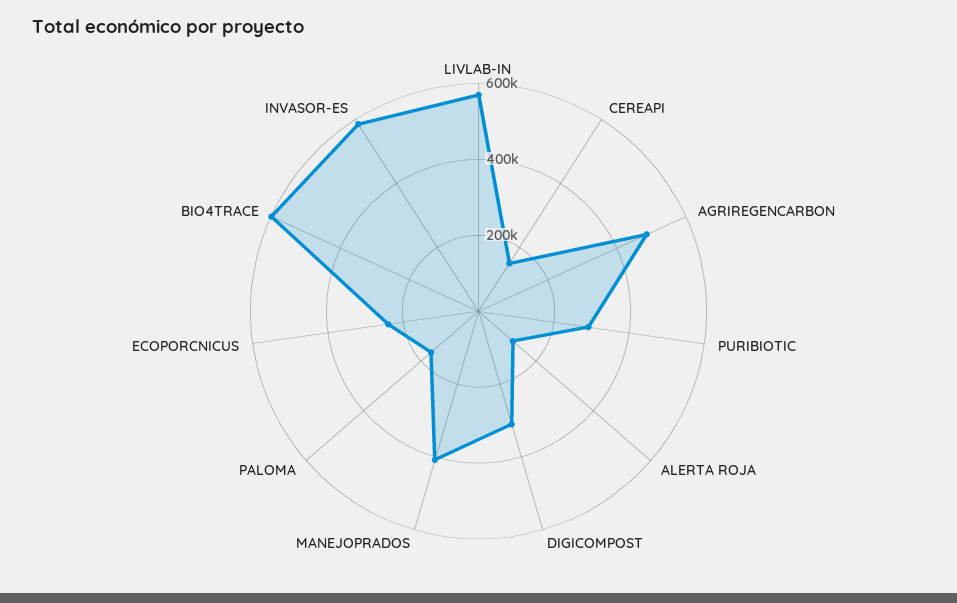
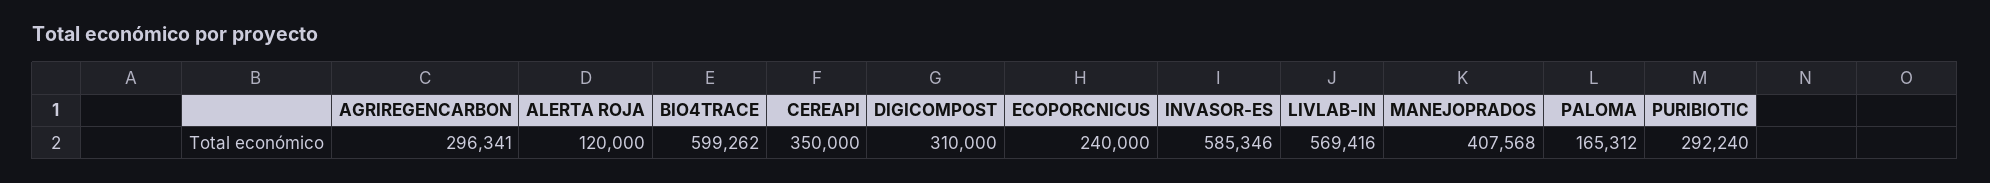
  {
    "LIVLAB-IN": 569416,
-   "CEREAPI": 150000,
+   "CEREAPI": 350000,
-   "AGRIREGENCARBON": 500000,
+   "AGRIREGENCARBON": 296341,
    "PURIBIOTIC": 292240,
    "ALERTA ROJA": 120000,
    "DIGICOMPOST": 310000,
    "MANEJOPRADOS": 407568,
    "PALOMA": 165312,
    "ECOPORCNICUS": 240000,
    "BIO4TRACE": 599262,
    "INVASOR-ES": 585346
  }

